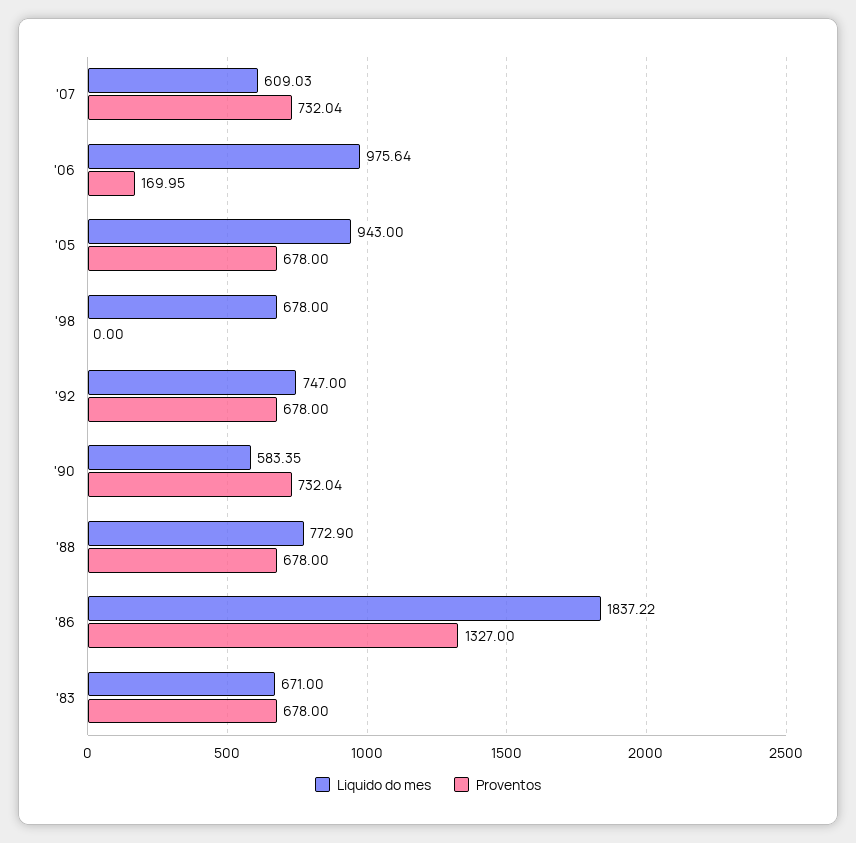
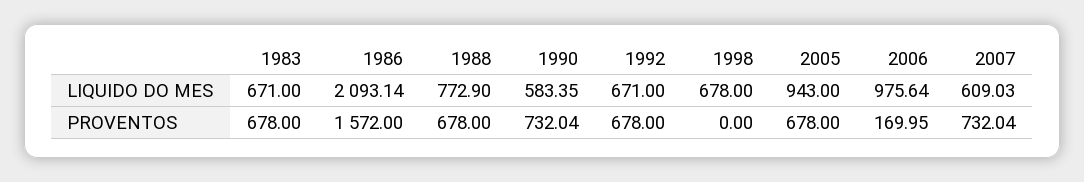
  {
    "Liquido do mes": {
      "'07": 609.03,
      "'06": 975.64,
      "'05": 943,
      "'98": 678,
-     "'92": 747,
+     "'92": 671,
      "'90": 583.35,
      "'88": 772.9,
-     "'86": 1837.22,
+     "'86": 2093.14,
      "'83": 671
    },
    "Proventos": {
      "'07": 732.04,
      "'06": 169.95,
      "'05": 678,
      "'98": 0,
      "'92": 678,
      "'90": 732.04,
      "'88": 678,
-     "'86": 1327,
+     "'86": 1572,
      "'83": 678
    }
  }

